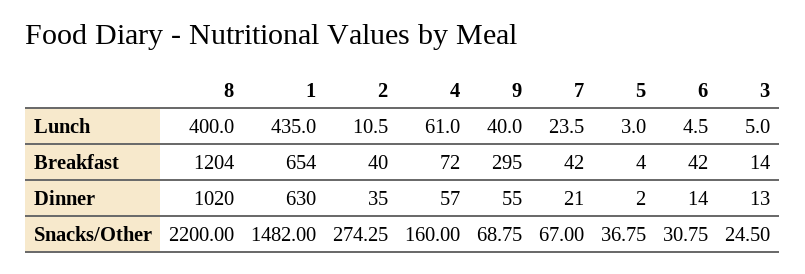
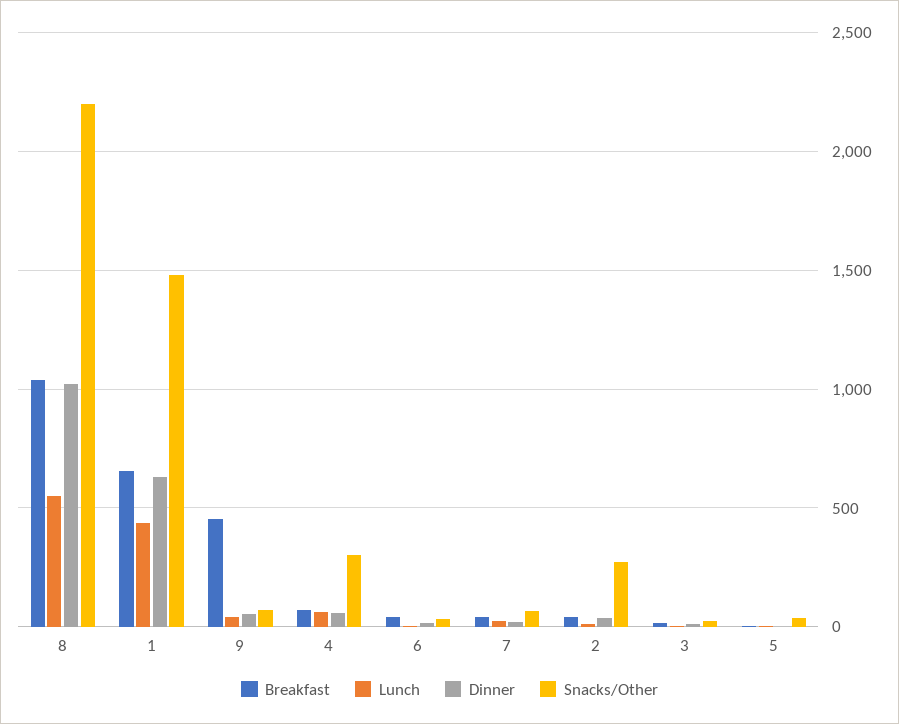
  {
    "Lunch": {
-     "8": 400,
+     "8": 550,
      "1": 435,
      "2": 10.5,
      "4": 61,
      "9": 40,
      "7": 23.5,
      "5": 3,
      "6": 4.5,
      "3": 5
    },
    "Breakfast": {
-     "8": 1204,
+     "8": 1050,
      "1": 654,
      "2": 40,
      "4": 72,
-     "9": 295,
+     "9": 450,
      "7": 42,
      "5": 4,
      "6": 42,
      "3": 14
    },
    "Dinner": {
      "8": 1020,
      "1": 630,
      "2": 35,
      "4": 57,
      "9": 55,
      "7": 21,
      "5": 2,
      "6": 14,
      "3": 13
    },
    "Snacks/Other": {
      "8": 2200,
      "1": 1482,
      "2": 274.25,
-     "4": 160,
+     "4": 300,
      "9": 68.75,
      "7": 67,
      "5": 36.75,
      "6": 30.75,
      "3": 24.5
    }
  }

